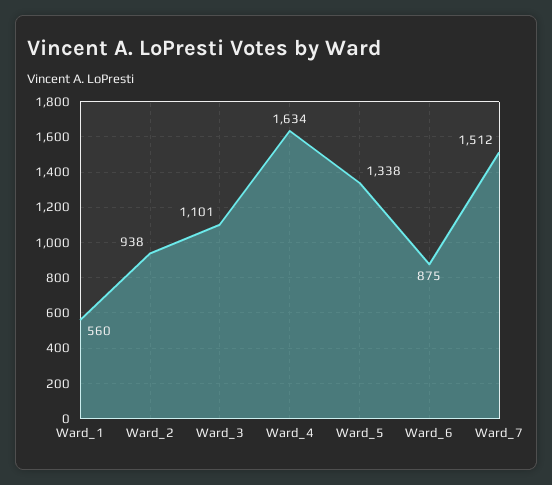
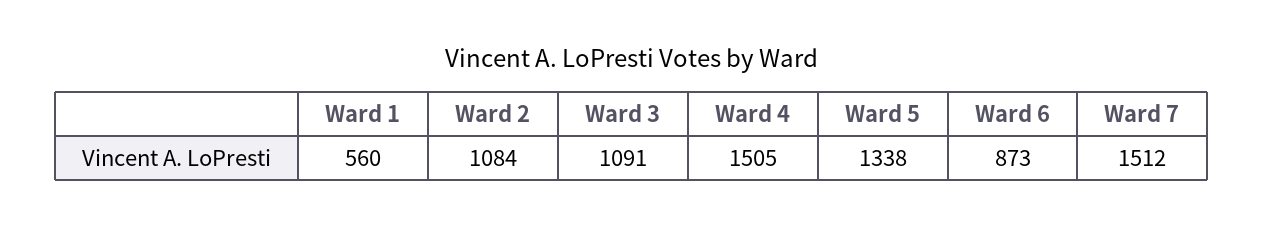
  {
    "Ward_1": 560,
-   "Ward_2": 938,
+   "Ward_2": 1084,
-   "Ward_3": 1101,
+   "Ward_3": 1091,
-   "Ward_4": 1634,
+   "Ward_4": 1505,
    "Ward_5": 1338,
-   "Ward_6": 875,
+   "Ward_6": 873,
    "Ward_7": 1512
  }

